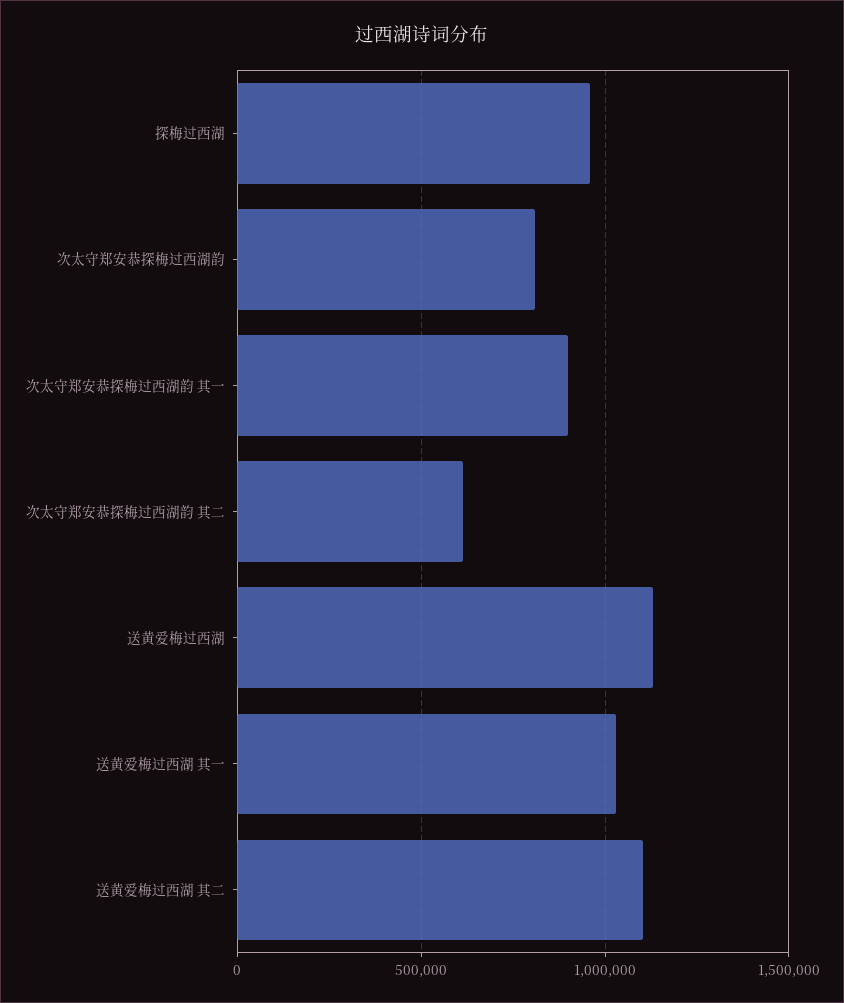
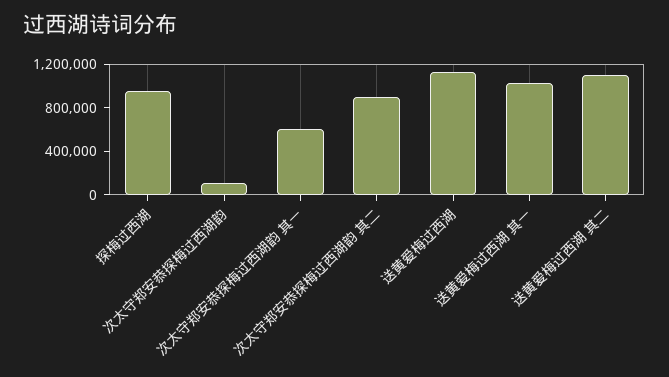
  {
    "探梅过西湖": 950000,
-   "次太守郑安恭探梅过西湖韵": 800000,
+   "次太守郑安恭探梅过西湖韵": 100000,
-   "次太守郑安恭探梅过西湖韵 其一": 900000,
+   "次太守郑安恭探梅过西湖韵 其一": 600000,
-   "次太守郑安恭探梅过西湖韵 其二": 600000,
+   "次太守郑安恭探梅过西湖韵 其二": 900000,
    "送黄爱梅过西湖": 1150000,
    "送黄爱梅过西湖 其一": 1050000,
    "送黄爱梅过西湖 其二": 1100000
  }

